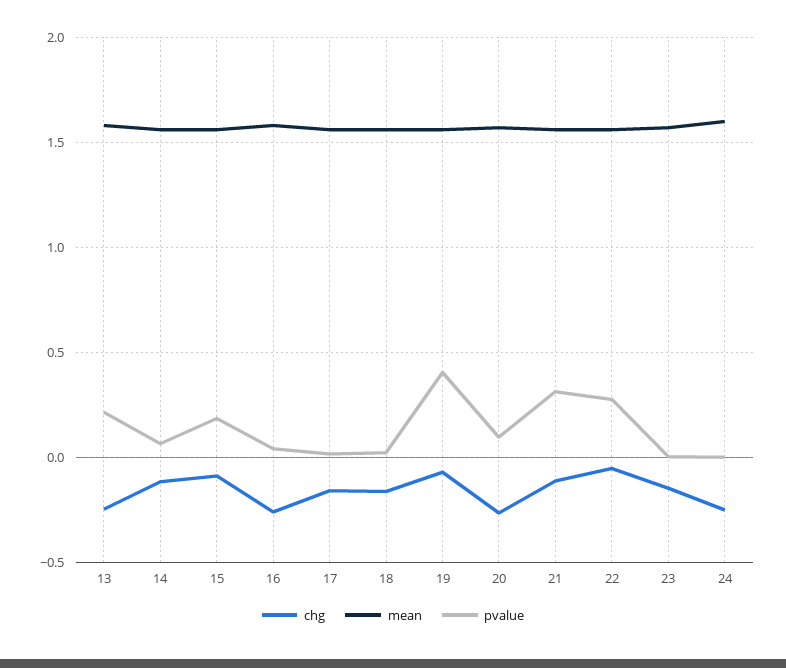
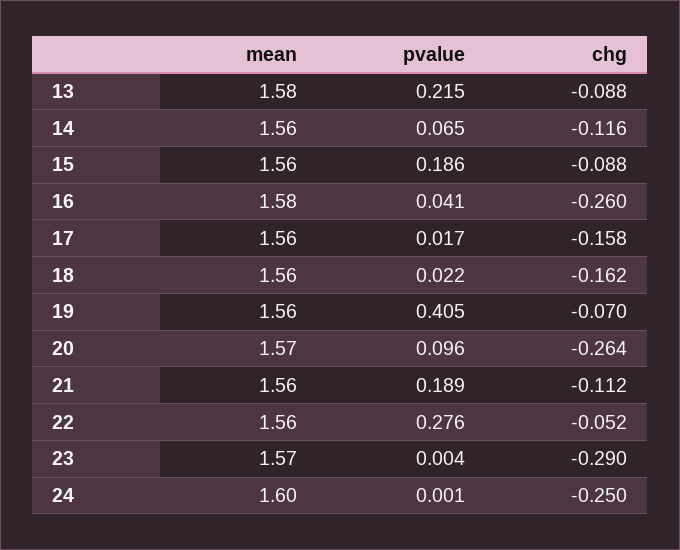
  {
    "chg": {
-     "13": -0.25,
+     "13": -0.088,
      "14": -0.116,
      "15": -0.088,
      "16": -0.26,
      "17": -0.158,
      "18": -0.162,
      "19": -0.07,
      "20": -0.264,
      "21": -0.112,
      "22": -0.052,
-     "23": -0.15,
+     "23": -0.29,
      "24": -0.25
    },
    "mean": {
      "13": 1.58,
      "14": 1.56,
      "15": 1.56,
      "16": 1.58,
      "17": 1.56,
      "18": 1.56,
      "19": 1.56,
      "20": 1.57,
      "21": 1.56,
      "22": 1.56,
      "23": 1.57,
      "24": 1.6
    },
    "pvalue": {
      "13": 0.215,
      "14": 0.065,
      "15": 0.186,
      "16": 0.041,
      "17": 0.017,
      "18": 0.022,
      "19": 0.405,
      "20": 0.096,
-     "21": 0.3,
+     "21": 0.189,
      "22": 0.276,
      "23": 0.004,
      "24": 0.001
    }
  }

